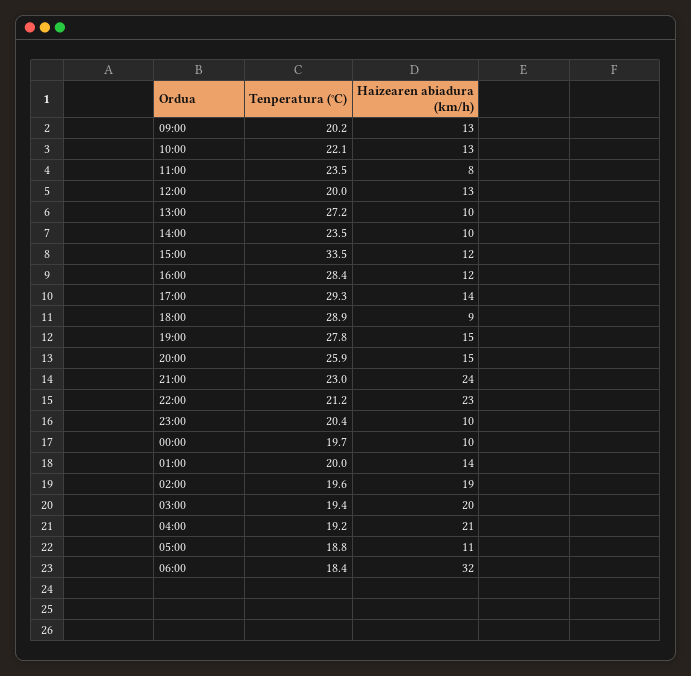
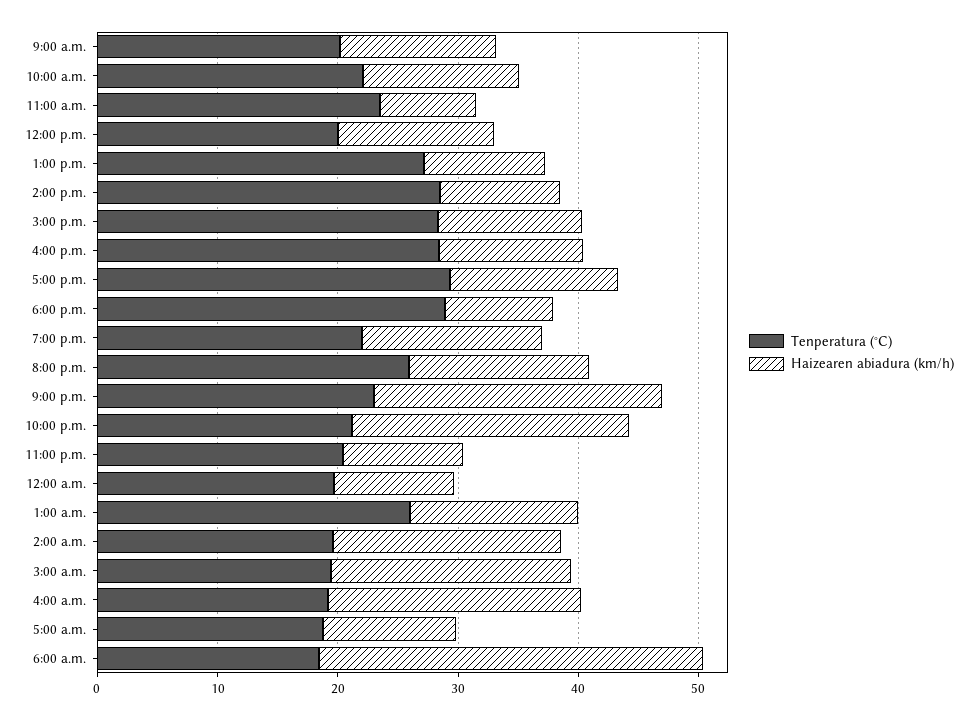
  {
    "Tenperatura (°C)": {
      "09:00": 20.2,
      "10:00": 22.1,
      "11:00": 23.5,
      "12:00": 20,
      "13:00": 27.2,
-     "14:00": 23.5,
+     "14:00": 28,
-     "15:00": 33.5,
+     "15:00": 28,
      "16:00": 28.4,
      "17:00": 29.3,
      "18:00": 28.9,
-     "19:00": 27.8,
+     "19:00": 22,
      "20:00": 25.9,
      "21:00": 23,
      "22:00": 21.2,
      "23:00": 20.4,
      "00:00": 19.7,
-     "01:00": 20,
+     "01:00": 26,
      "02:00": 19.6,
      "03:00": 19.4,
      "04:00": 19.2,
      "05:00": 18.8,
      "06:00": 18.4
    },
    "Haizearen abiadura (km/h)": {
      "09:00": 13,
      "10:00": 13,
      "11:00": 8,
      "12:00": 13,
      "13:00": 10,
      "14:00": 10,
      "15:00": 12,
      "16:00": 12,
      "17:00": 14,
      "18:00": 9,
      "19:00": 15,
      "20:00": 15,
      "21:00": 24,
      "22:00": 23,
      "23:00": 10,
      "00:00": 10,
      "01:00": 14,
      "02:00": 19,
      "03:00": 20,
      "04:00": 21,
      "05:00": 11,
      "06:00": 32
    }
  }

